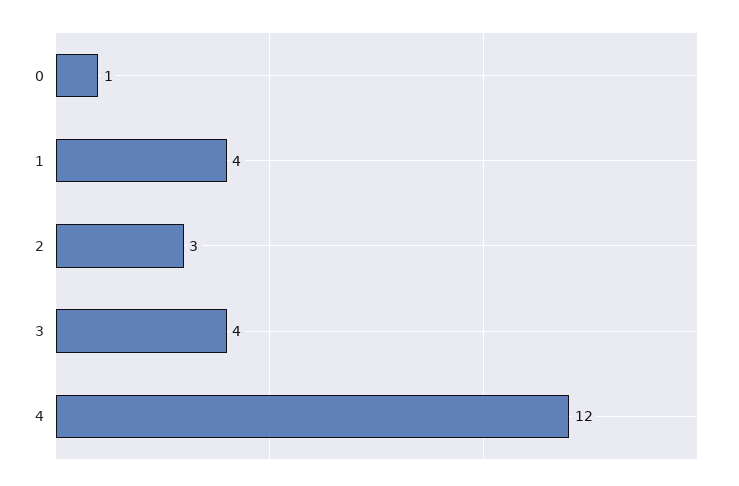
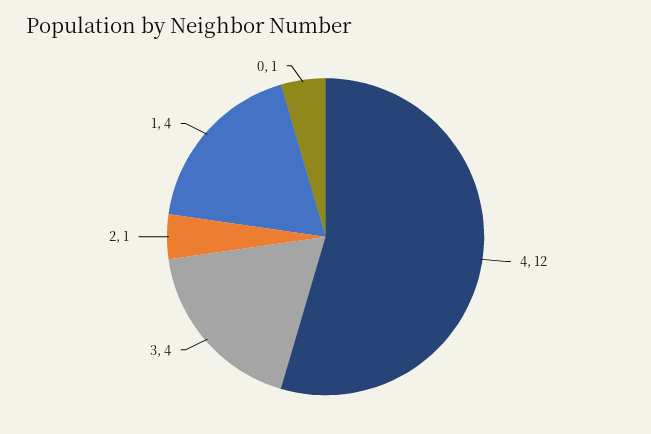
  {
    "0": 1,
    "1": 4,
-   "2": 3,
+   "2": 1,
    "3": 4,
    "4": 12
  }

